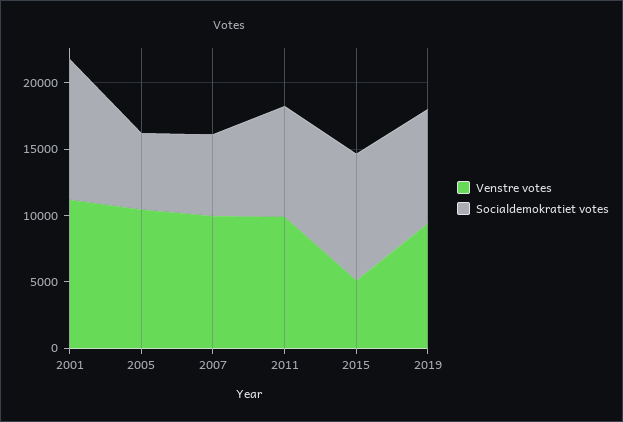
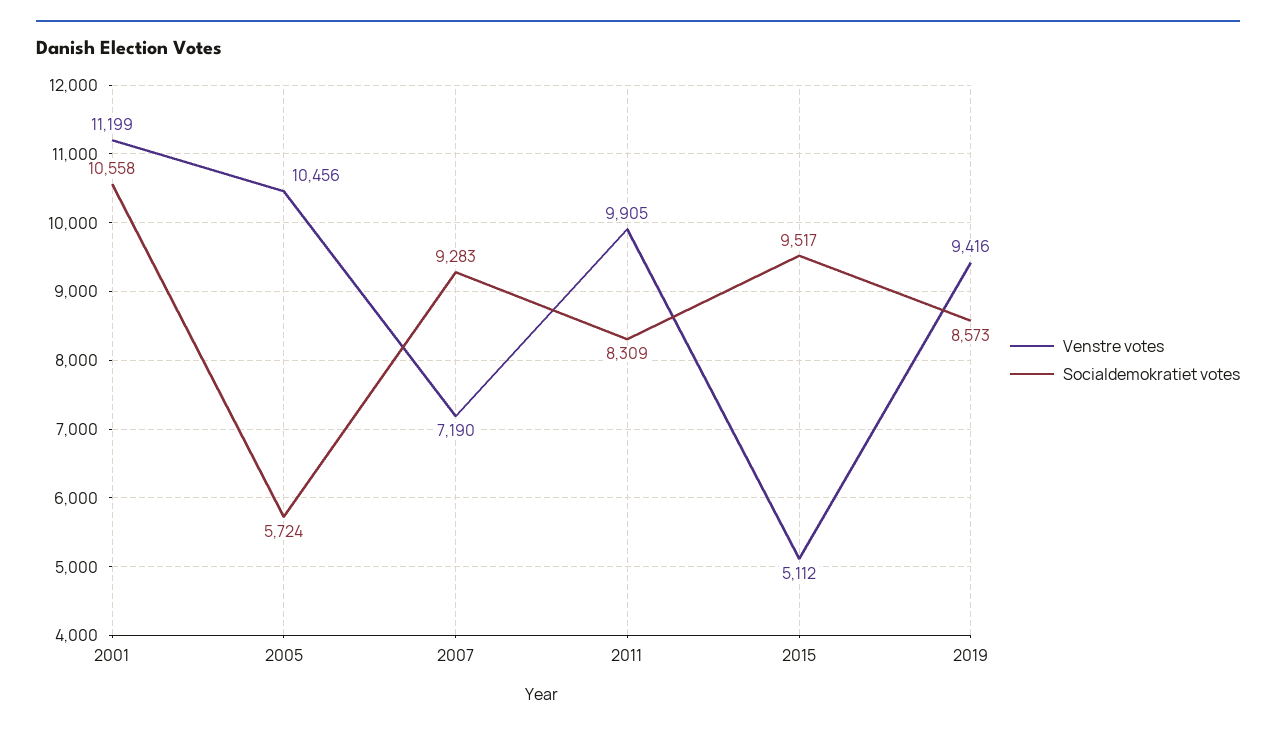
  {
    "Venstre votes": {
      "2001": 11199,
      "2005": 10456,
-     "2007": 10000,
+     "2007": 7190,
      "2011": 9905,
      "2015": 5112,
      "2019": 9416
    },
    "Socialdemokratiet votes": {
      "2001": 10558,
      "2005": 5724,
-     "2007": 6000,
+     "2007": 9283,
      "2011": 8309,
      "2015": 9517,
      "2019": 8573
    }
  }

